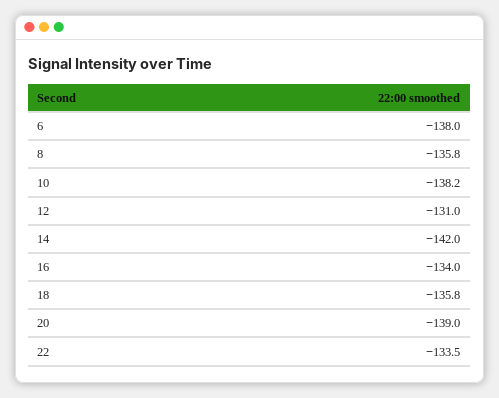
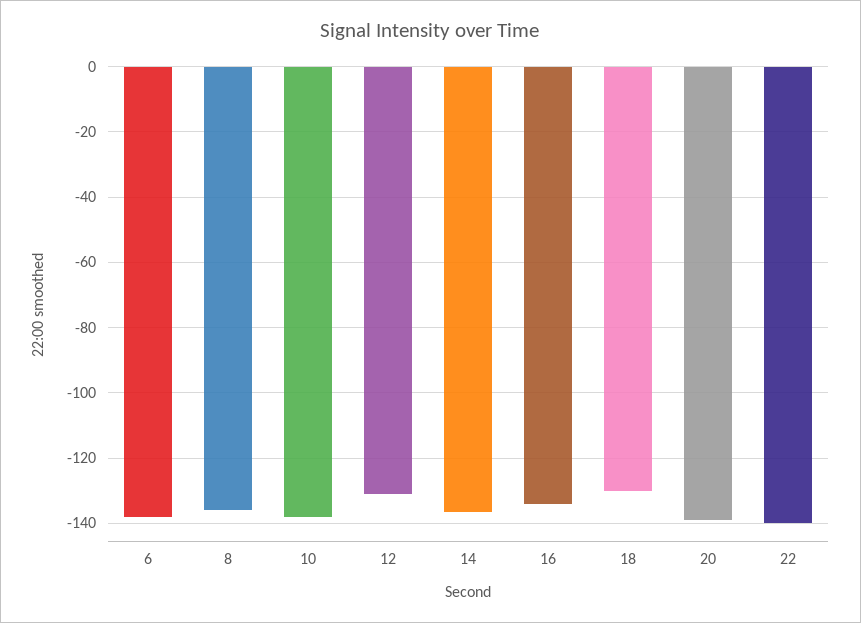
  {
    "6": -138,
    "8": -135.8,
    "10": -138.2,
    "12": -131,
-   "14": -142,
+   "14": -136,
    "16": -134,
-   "18": -135.8,
+   "18": -130,
    "20": -139,
-   "22": -133.5
+   "22": -140
  }

